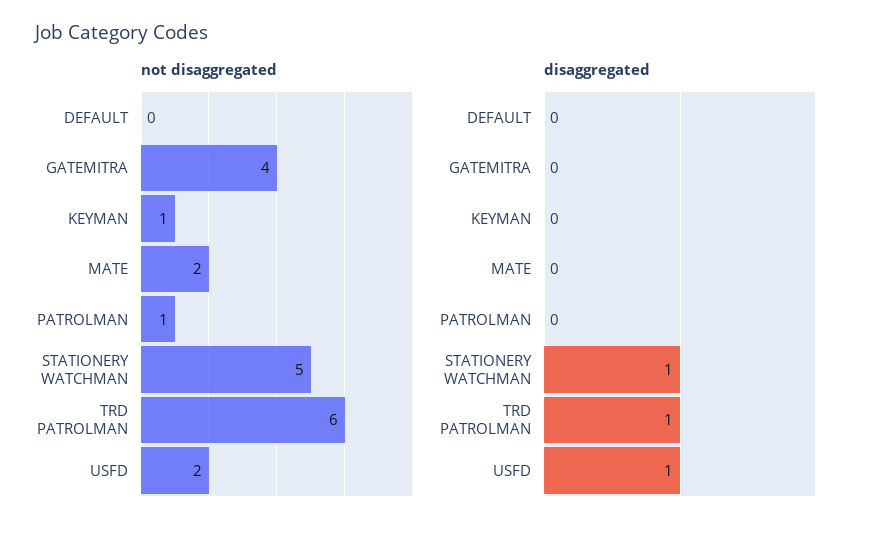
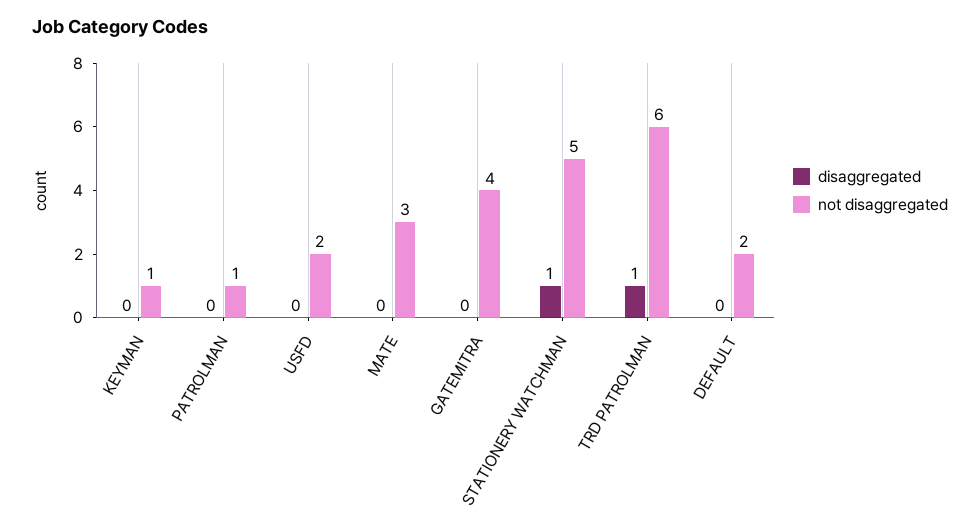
  {
    "not disaggregated": {
-     "DEFAULT": 0,
+     "DEFAULT": 2,
      "GATEMITRA": 4,
      "KEYMAN": 1,
-     "MATE": 2,
+     "MATE": 3,
      "PATROLMAN": 1,
      "STATIONERY WATCHMAN": 5,
      "TRD PATROLMAN": 6,
      "USFD": 2
    },
    "disaggregated": {
      "DEFAULT": 0,
      "GATEMITRA": 0,
      "KEYMAN": 0,
      "MATE": 0,
      "PATROLMAN": 0,
      "STATIONERY WATCHMAN": 1,
      "TRD PATROLMAN": 1,
-     "USFD": 1
+     "USFD": 0
    }
  }

